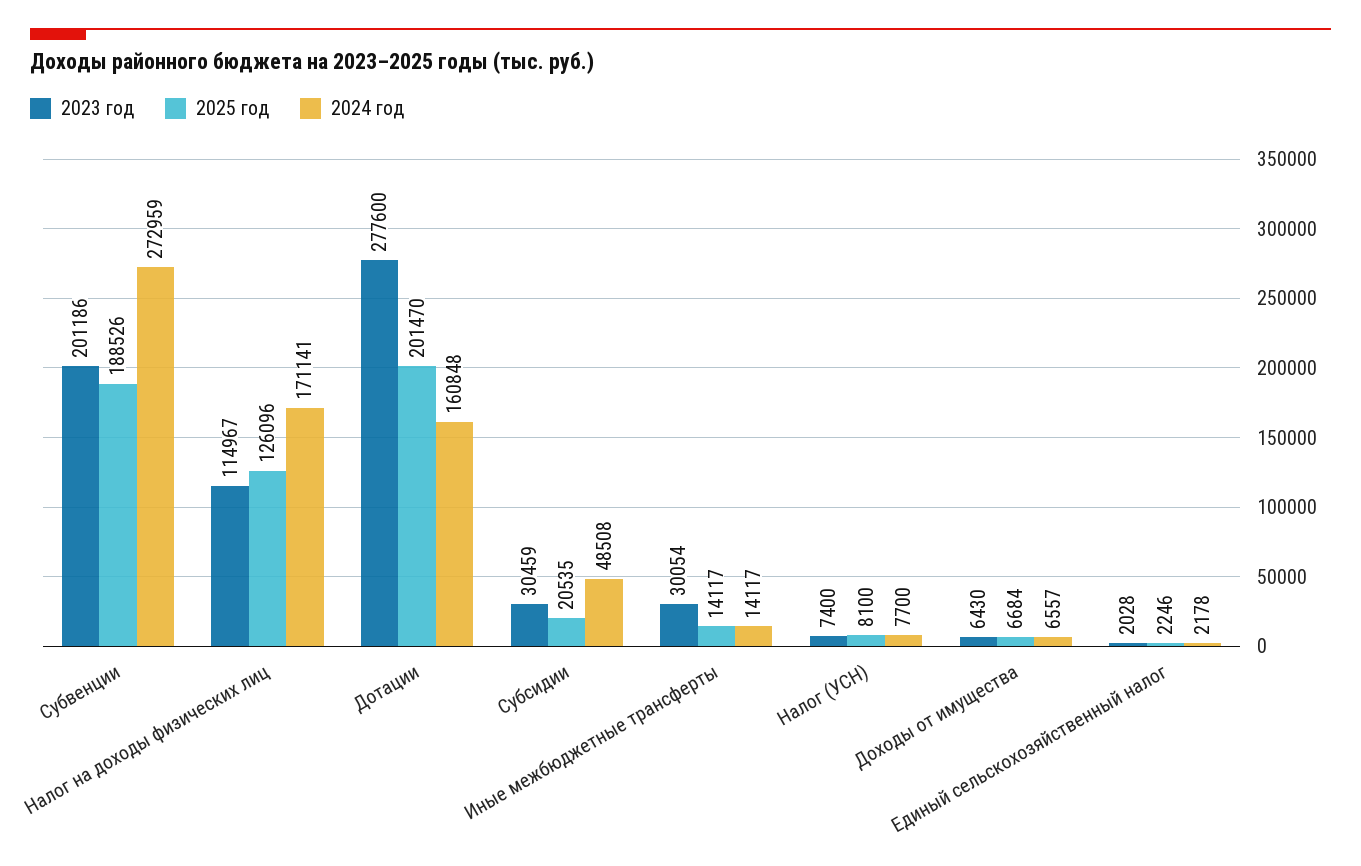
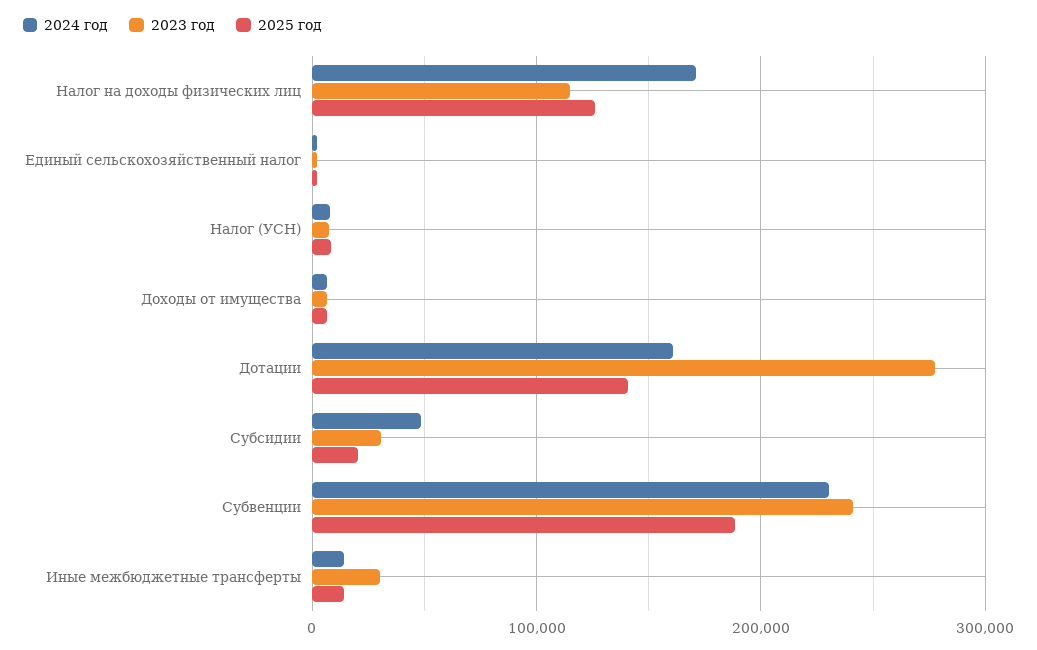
  {
    "2023 год": {
-     "Субвенции": 201186,
+     "Субвенции": 240000,
      "Налог на доходы физических лиц": 114967,
      "Дотации": 277600,
      "Субсидии": 30459,
      "Иные межбюджетные трансферты": 30054,
      "Налог (УСН)": 7400,
      "Доходы от имущества": 6430,
      "Единый сельскохозяйственный налог": 2028
    },
    "2025 год": {
      "Субвенции": 188526,
      "Налог на доходы физических лиц": 126096,
-     "Дотации": 201470,
+     "Дотации": 140000,
      "Субсидии": 20535,
      "Иные межбюджетные трансферты": 14117,
      "Налог (УСН)": 8100,
      "Доходы от имущества": 6684,
      "Единый сельскохозяйственный налог": 2246
    },
    "2024 год": {
-     "Субвенции": 272959,
+     "Субвенции": 230000,
      "Налог на доходы физических лиц": 171141,
      "Дотации": 160848,
      "Субсидии": 48508,
      "Иные межбюджетные трансферты": 14117,
      "Налог (УСН)": 7700,
      "Доходы от имущества": 6557,
      "Единый сельскохозяйственный налог": 2178
    }
  }

